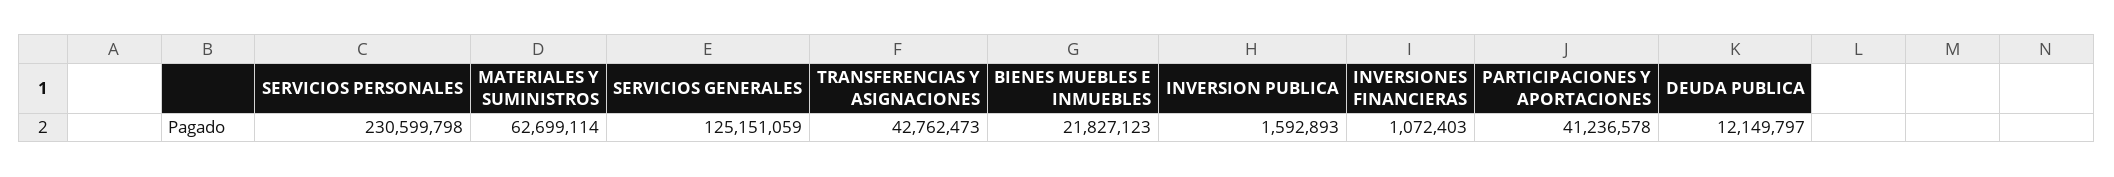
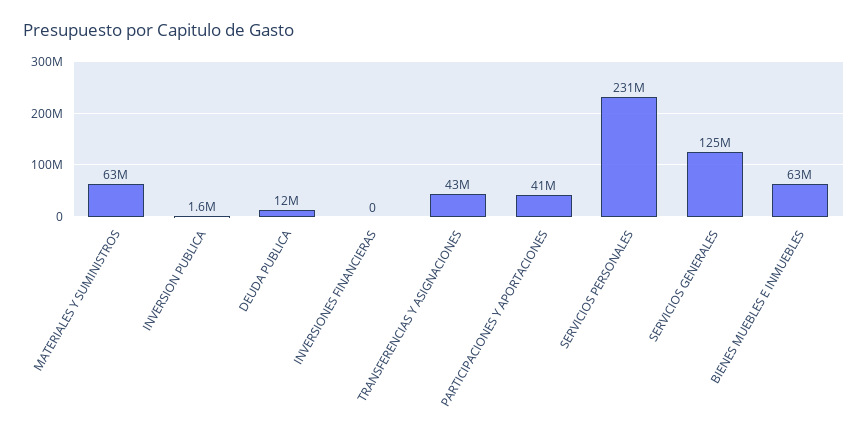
  {
    "SERVICIOS PERSONALES": 230599798,
    "MATERIALES Y SUMINISTROS": 62699114,
    "SERVICIOS GENERALES": 125151059,
    "TRANSFERENCIAS Y ASIGNACIONES": 42762473,
-   "BIENES MUEBLES E INMUEBLES": 21827123,
+   "BIENES MUEBLES E INMUEBLES": 63000000,
    "INVERSION PUBLICA": 1592893,
-   "INVERSIONES FINANCIERAS": 1072403,
+   "INVERSIONES FINANCIERAS": 0,
    "PARTICIPACIONES Y APORTACIONES": 41236578,
    "DEUDA PUBLICA": 12149797
  }

